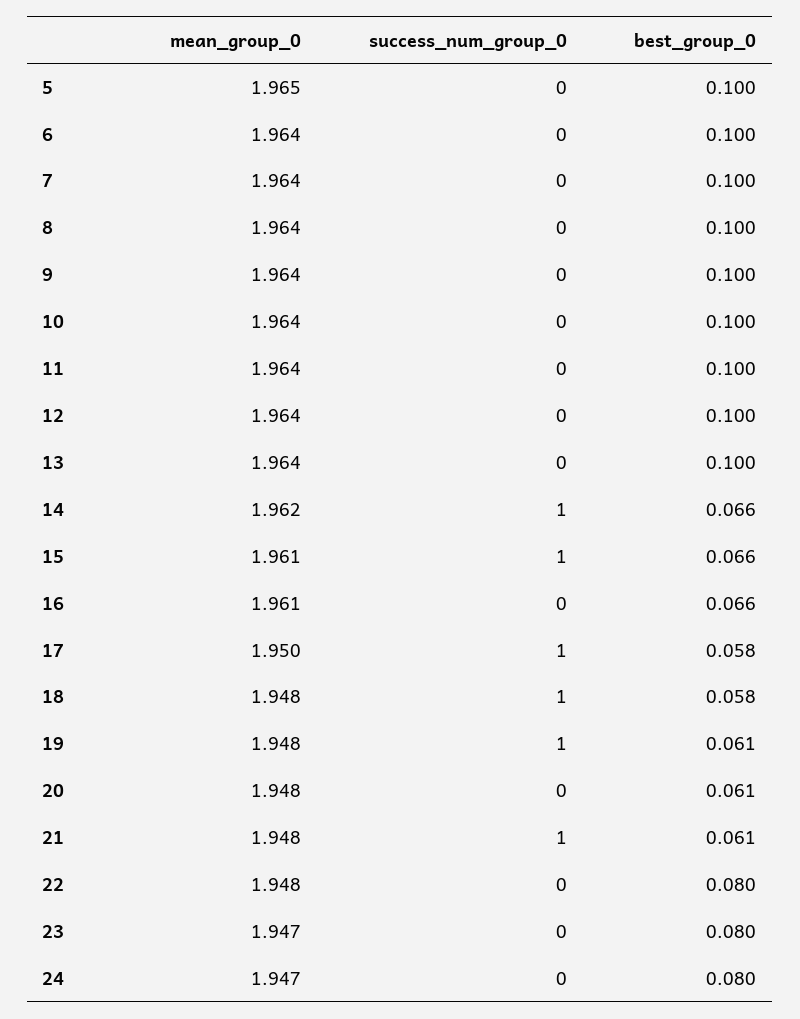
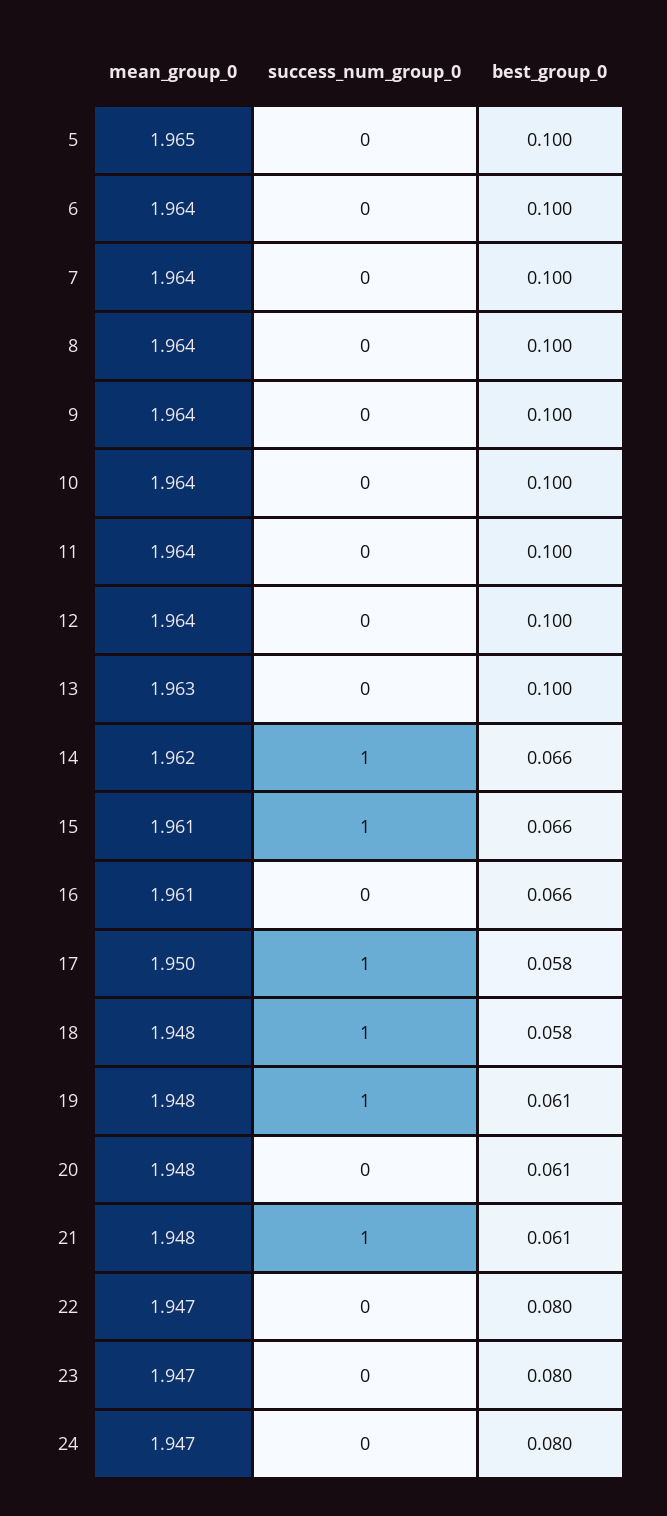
  {
    "mean_group_0": {
      "5": 1.965,
      "6": 1.964,
      "7": 1.964,
      "8": 1.964,
      "9": 1.964,
      "10": 1.964,
      "11": 1.964,
      "12": 1.964,
-     "13": 1.964,
+     "13": 1.963,
      "14": 1.962,
      "15": 1.961,
      "16": 1.961,
      "17": 1.95,
      "18": 1.948,
      "19": 1.948,
      "20": 1.948,
      "21": 1.948,
-     "22": 1.948,
+     "22": 1.947,
      "23": 1.947,
      "24": 1.947
    },
    "success_num_group_0": {
      "5": 0,
      "6": 0,
      "7": 0,
      "8": 0,
      "9": 0,
      "10": 0,
      "11": 0,
      "12": 0,
      "13": 0,
      "14": 1,
      "15": 1,
      "16": 0,
      "17": 1,
      "18": 1,
      "19": 1,
      "20": 0,
      "21": 1,
      "22": 0,
      "23": 0,
      "24": 0
    },
    "best_group_0": {
      "5": 0.1,
      "6": 0.1,
      "7": 0.1,
      "8": 0.1,
      "9": 0.1,
      "10": 0.1,
      "11": 0.1,
      "12": 0.1,
      "13": 0.1,
      "14": 0.066,
      "15": 0.066,
      "16": 0.066,
      "17": 0.058,
      "18": 0.058,
      "19": 0.061,
      "20": 0.061,
      "21": 0.061,
      "22": 0.08,
      "23": 0.08,
      "24": 0.08
    }
  }

